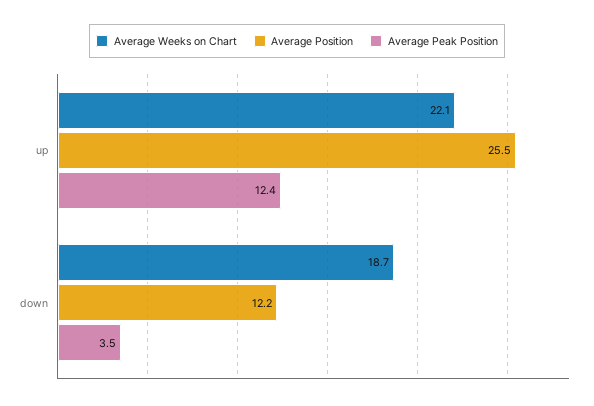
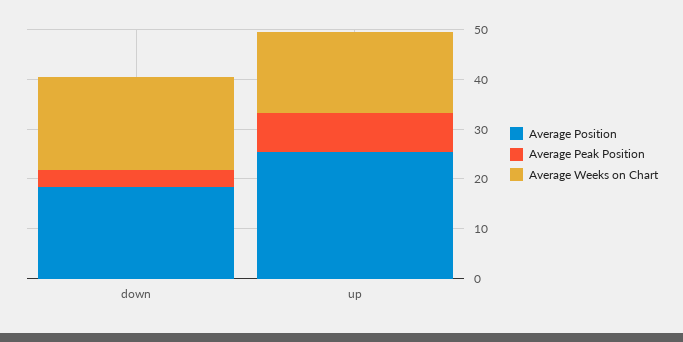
  {
    "Average Weeks on Chart": {
-     "up": 22.1,
+     "up": 16,
      "down": 18.7
    },
    "Average Position": {
      "up": 25.5,
-     "down": 12.2
+     "down": 18
    },
    "Average Peak Position": {
-     "up": 12.4,
+     "up": 8,
      "down": 3.5
    }
  }

